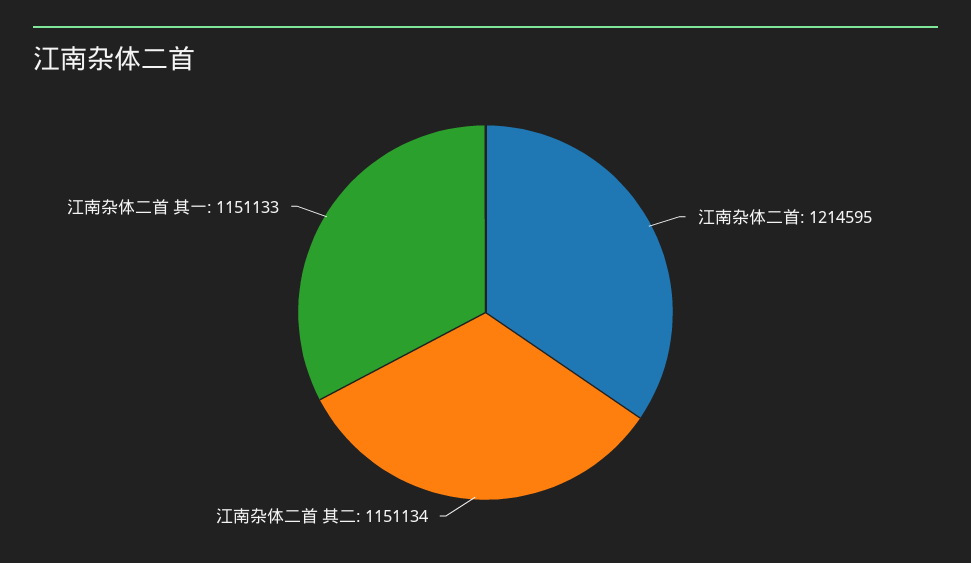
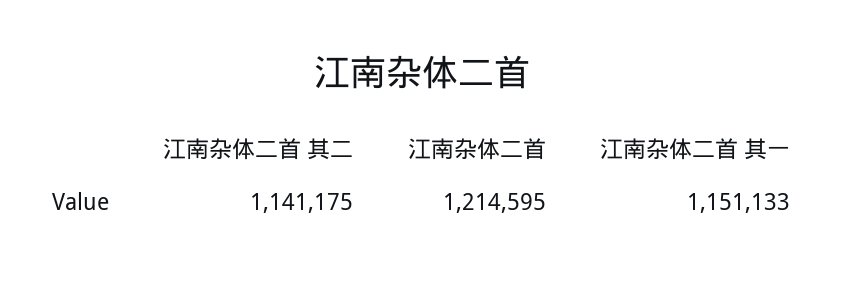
  {
    "江南杂体二首": 1214595,
-   "江南杂体二首 其二": 1151134,
+   "江南杂体二首 其二": 1141175,
    "江南杂体二首 其一": 1151133
  }

